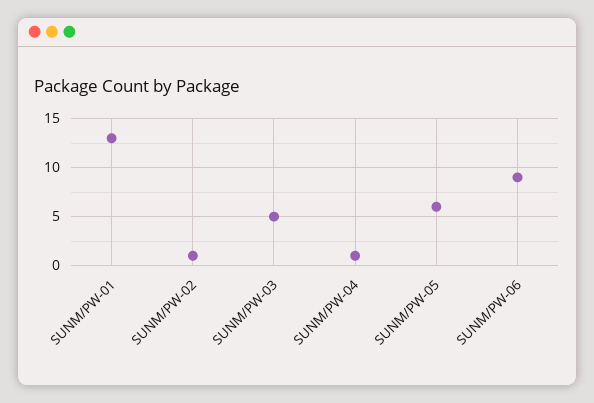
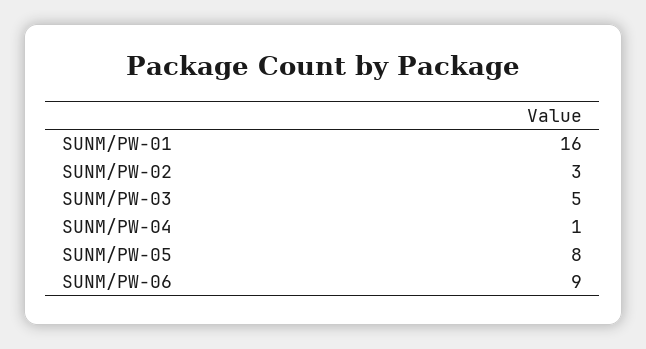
  {
-   "SUNM/PW-01": 13,
+   "SUNM/PW-01": 16,
-   "SUNM/PW-02": 1,
+   "SUNM/PW-02": 3,
    "SUNM/PW-03": 5,
    "SUNM/PW-04": 1,
-   "SUNM/PW-05": 6,
+   "SUNM/PW-05": 8,
    "SUNM/PW-06": 9
  }

